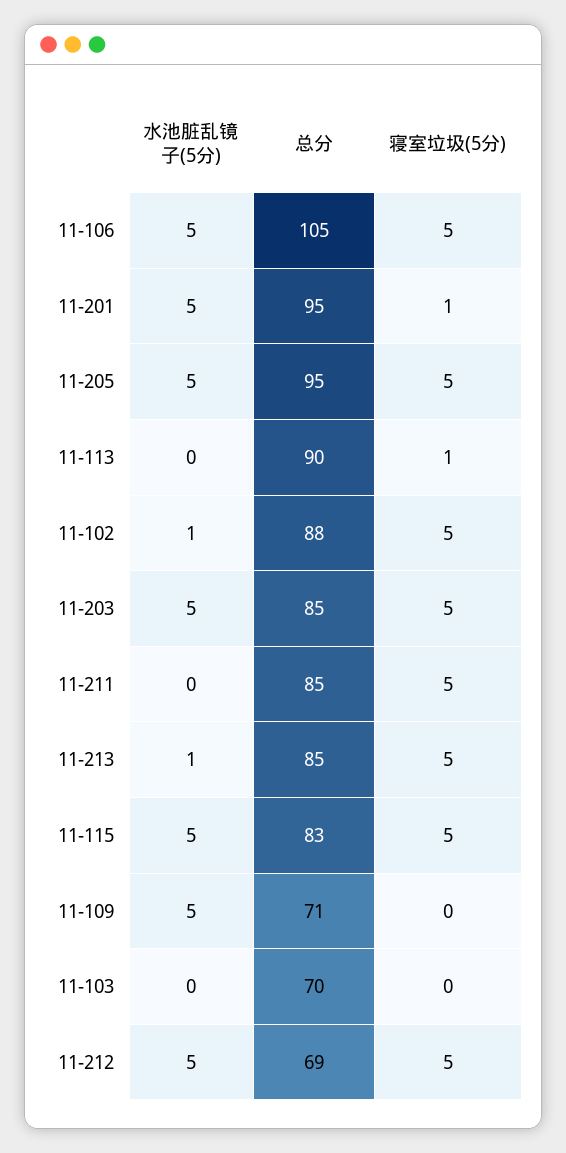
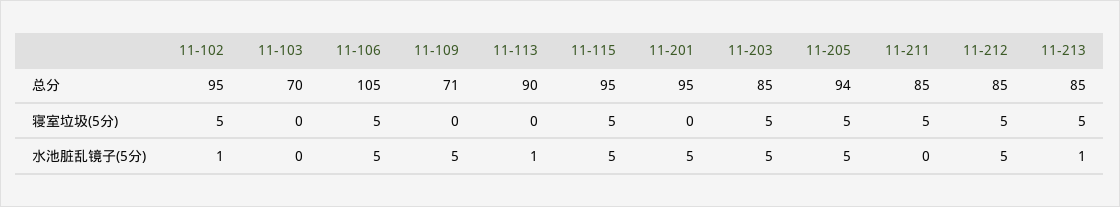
  {
    "水池脏乱镜子(5分)": {
      "11-106": 5,
      "11-201": 5,
      "11-205": 5,
-     "11-113": 0,
+     "11-113": 1,
      "11-102": 1,
      "11-203": 5,
      "11-211": 0,
      "11-213": 1,
      "11-115": 5,
      "11-109": 5,
      "11-103": 0,
      "11-212": 5
    },
    "总分": {
      "11-106": 105,
      "11-201": 95,
-     "11-205": 95,
+     "11-205": 94,
      "11-113": 90,
-     "11-102": 88,
+     "11-102": 95,
      "11-203": 85,
      "11-211": 85,
      "11-213": 85,
-     "11-115": 83,
+     "11-115": 95,
      "11-109": 71,
      "11-103": 70,
-     "11-212": 69
+     "11-212": 85
    },
    "寝室垃圾(5分)": {
      "11-106": 5,
-     "11-201": 1,
+     "11-201": 0,
      "11-205": 5,
-     "11-113": 1,
+     "11-113": 0,
      "11-102": 5,
      "11-203": 5,
      "11-211": 5,
      "11-213": 5,
      "11-115": 5,
      "11-109": 0,
      "11-103": 0,
      "11-212": 5
    }
  }

